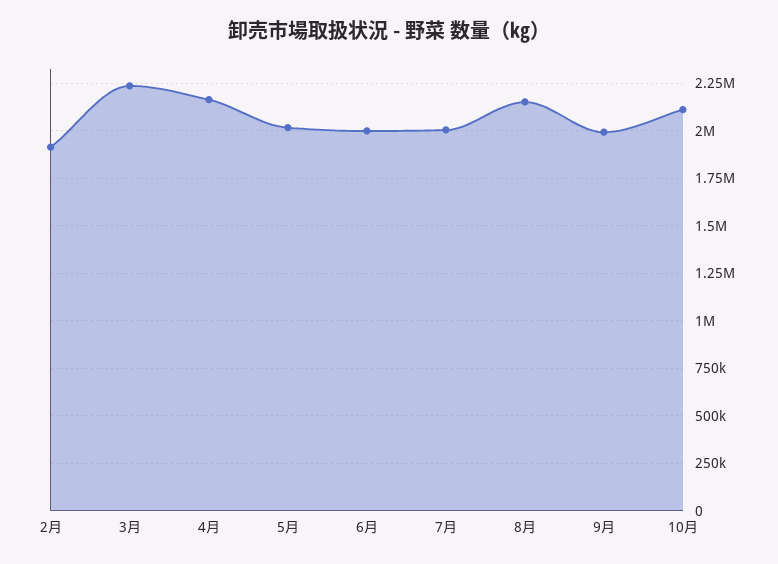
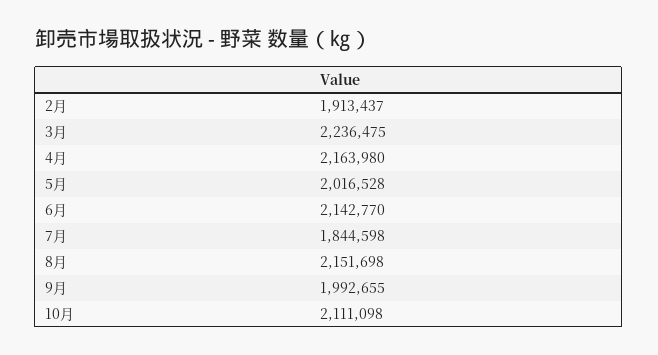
  {
    "2月": 1913437,
    "3月": 2236475,
    "4月": 2163980,
    "5月": 2016528,
-   "6月": 2000000,
+   "6月": 2142770,
-   "7月": 2000000,
+   "7月": 1844598,
    "8月": 2151698,
    "9月": 1992655,
    "10月": 2111098
  }

